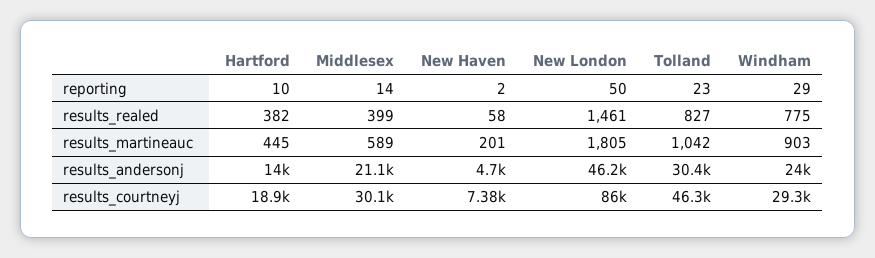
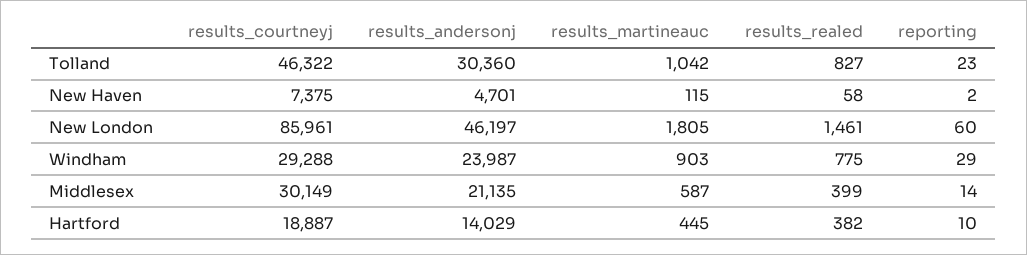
  {
    "Hartford": {
      "reporting": 10,
      "results_realed": 382,
      "results_martineauc": 445,
      "results_andersonj": 14029,
      "results_courtneyj": 18887
    },
    "Middlesex": {
      "reporting": 14,
      "results_realed": 399,
-     "results_martineauc": 589,
+     "results_martineauc": 587,
      "results_andersonj": 21135,
      "results_courtneyj": 30149
    },
    "New Haven": {
      "reporting": 2,
      "results_realed": 58,
-     "results_martineauc": 201,
+     "results_martineauc": 115,
      "results_andersonj": 4701,
      "results_courtneyj": 7375
    },
    "New London": {
-     "reporting": 50,
+     "reporting": 60,
      "results_realed": 1461,
      "results_martineauc": 1805,
      "results_andersonj": 46197,
      "results_courtneyj": 85961
    },
    "Tolland": {
      "reporting": 23,
      "results_realed": 827,
      "results_martineauc": 1042,
      "results_andersonj": 30360,
      "results_courtneyj": 46322
    },
    "Windham": {
      "reporting": 29,
      "results_realed": 775,
      "results_martineauc": 903,
      "results_andersonj": 23987,
      "results_courtneyj": 29288
    }
  }

